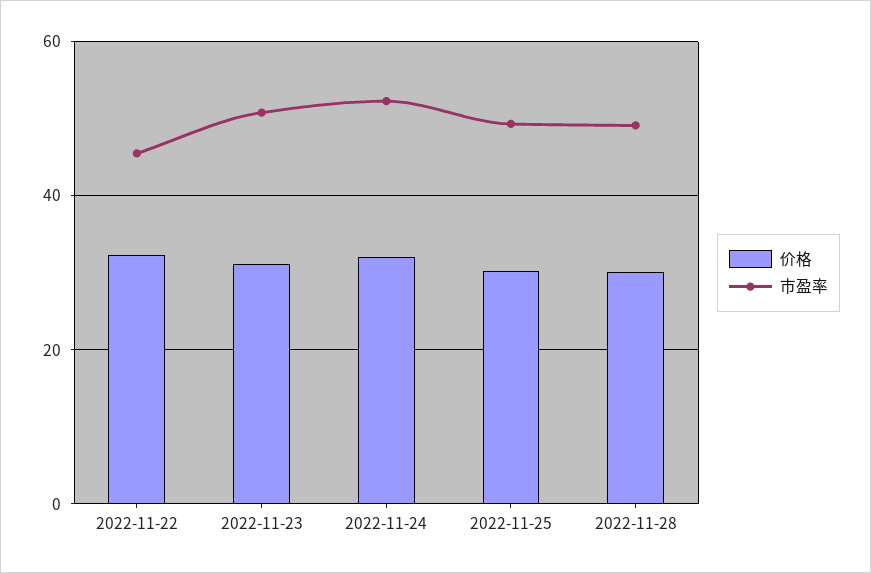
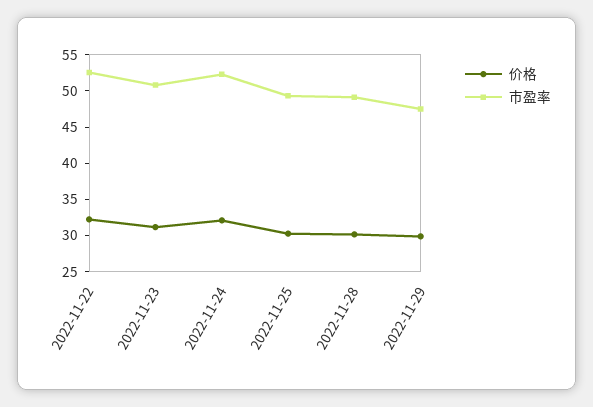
  {
    "价格": {
      "2022-11-22": 32,
      "2022-11-23": 32,
      "2022-11-24": 32,
      "2022-11-25": 30,
-     "2022-11-28": 30
+     "2022-11-28": 30,
+     "2022-11-29": 30
    },
    "市盈率": {
-     "2022-11-22": 46,
+     "2022-11-22": 52.5,
      "2022-11-23": 50,
      "2022-11-24": 52,
      "2022-11-25": 50,
-     "2022-11-28": 50
+     "2022-11-28": 50,
+     "2022-11-29": 47.5
    }
  }

